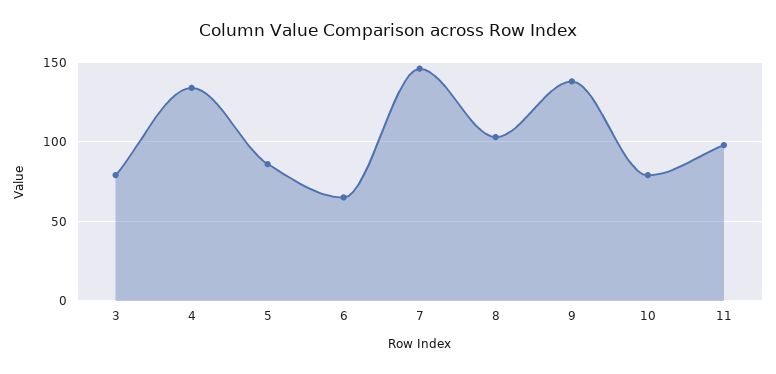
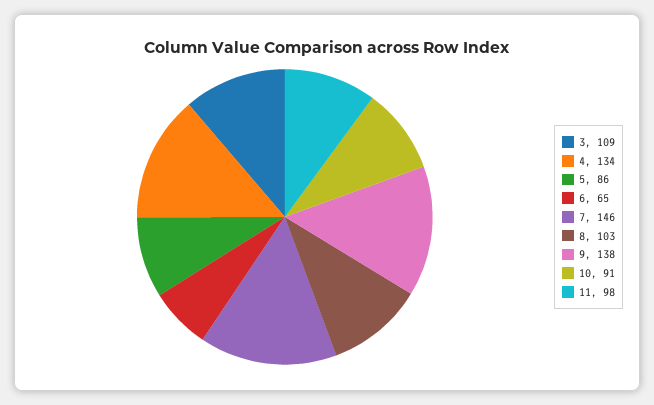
  {
-   "3": 80,
+   "3": 109,
    "4": 134,
    "5": 86,
    "6": 65,
    "7": 146,
    "8": 103,
    "9": 138,
-   "10": 80,
+   "10": 91,
    "11": 98
  }

